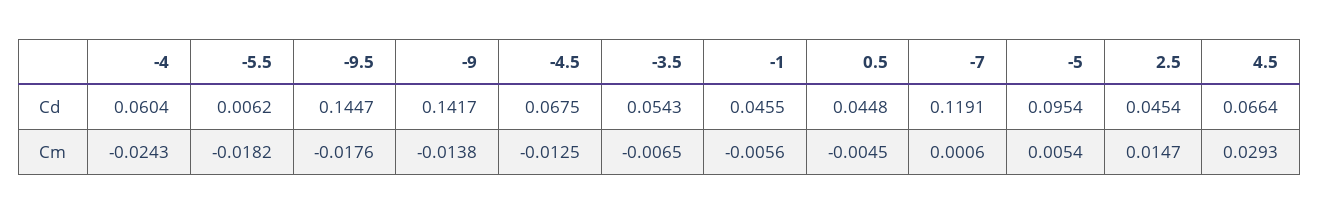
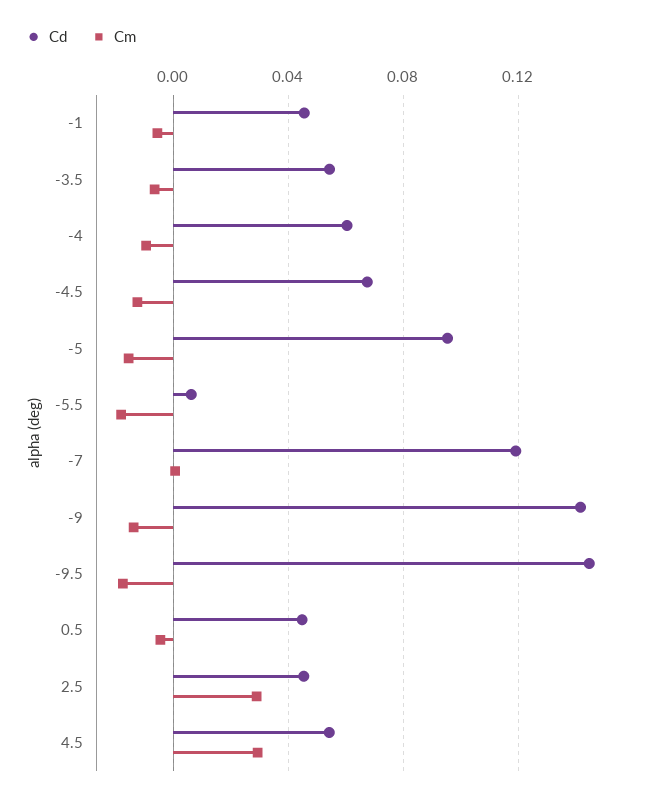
  {
    "Cd": {
      "-4": 0.0604,
      "-5.5": 0.0062,
      "-9.5": 0.1447,
      "-9": 0.1417,
      "-4.5": 0.0675,
      "-3.5": 0.0543,
      "-1": 0.0455,
      "0.5": 0.0448,
      "-7": 0.1191,
      "-5": 0.0954,
      "2.5": 0.0454,
-     "4.5": 0.0664
+     "4.5": 0.055
    },
    "Cm": {
-     "-4": -0.0243,
+     "-4": -0.01,
      "-5.5": -0.0182,
      "-9.5": -0.0176,
      "-9": -0.0138,
      "-4.5": -0.0125,
      "-3.5": -0.0065,
      "-1": -0.0056,
      "0.5": -0.0045,
      "-7": 0.0006,
-     "-5": 0.0054,
+     "-5": -0.015,
-     "2.5": 0.0147,
+     "2.5": 0.03,
      "4.5": 0.0293
    }
  }

